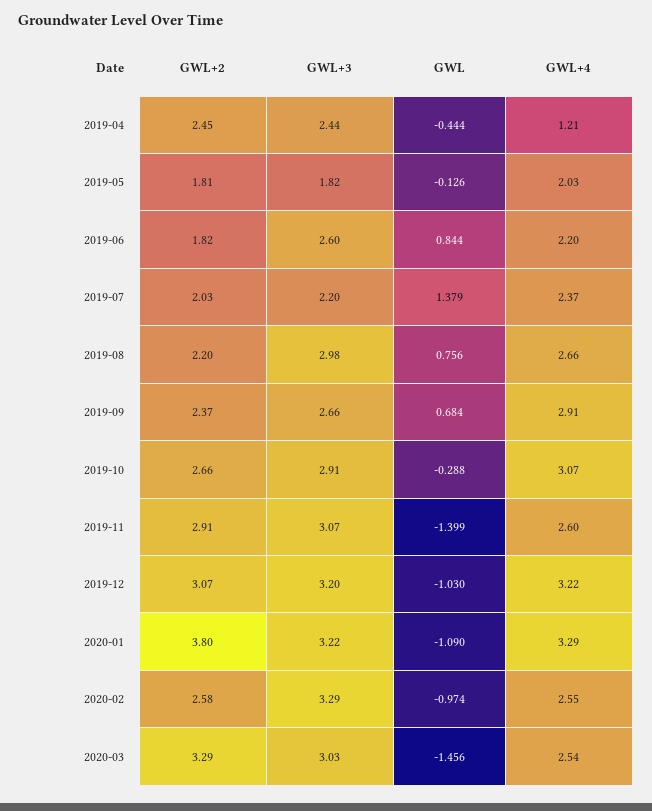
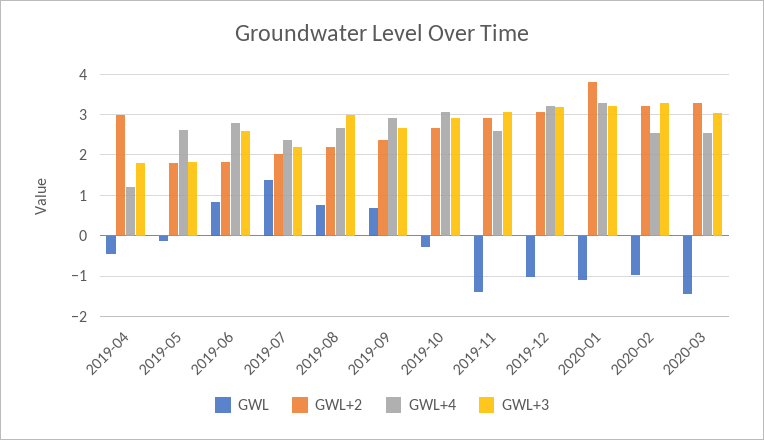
  {
    "GWL+2": {
-     "2019-04": 2.45,
+     "2019-04": 3,
      "2019-05": 1.81,
      "2019-06": 1.82,
      "2019-07": 2.03,
      "2019-08": 2.2,
      "2019-09": 2.37,
      "2019-10": 2.66,
      "2019-11": 2.91,
      "2019-12": 3.07,
      "2020-01": 3.8,
-     "2020-02": 2.58,
+     "2020-02": 3.2,
      "2020-03": 3.29
    },
    "GWL+3": {
-     "2019-04": 2.44,
+     "2019-04": 1.8,
      "2019-05": 1.82,
      "2019-06": 2.6,
      "2019-07": 2.2,
      "2019-08": 2.98,
      "2019-09": 2.66,
      "2019-10": 2.91,
      "2019-11": 3.07,
      "2019-12": 3.2,
      "2020-01": 3.22,
      "2020-02": 3.29,
      "2020-03": 3.03
    },
    "GWL": {
      "2019-04": -0.444,
      "2019-05": -0.126,
      "2019-06": 0.844,
      "2019-07": 1.379,
      "2019-08": 0.756,
      "2019-09": 0.684,
      "2019-10": -0.288,
      "2019-11": -1.399,
      "2019-12": -1.03,
      "2020-01": -1.09,
      "2020-02": -0.974,
      "2020-03": -1.456
    },
    "GWL+4": {
      "2019-04": 1.21,
-     "2019-05": 2.03,
+     "2019-05": 2.6,
-     "2019-06": 2.2,
+     "2019-06": 2.8,
      "2019-07": 2.37,
      "2019-08": 2.66,
      "2019-09": 2.91,
      "2019-10": 3.07,
      "2019-11": 2.6,
      "2019-12": 3.22,
      "2020-01": 3.29,
      "2020-02": 2.55,
      "2020-03": 2.54
    }
  }

